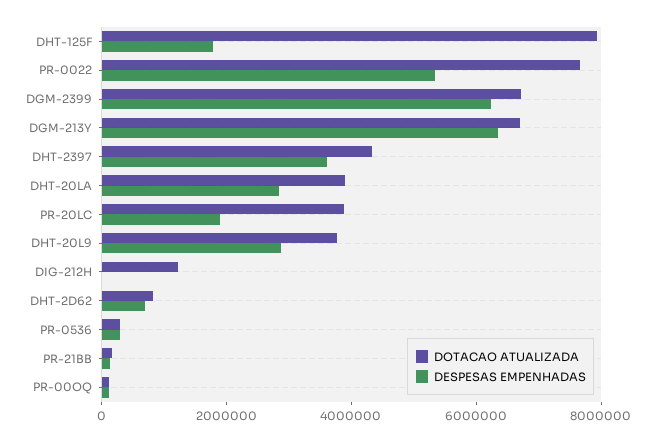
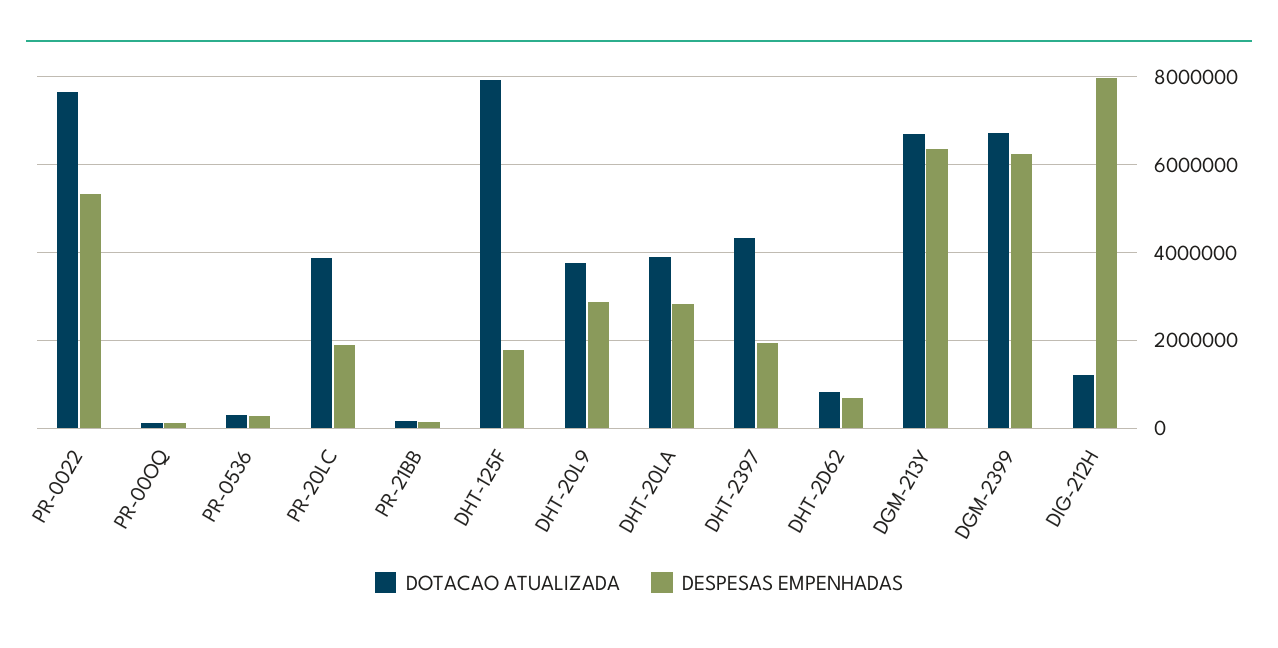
  {
    "DOTACAO ATUALIZADA": {
      "DHT-125F": 8000000,
      "PR-0022": 7600000,
      "DGM-2399": 6800000,
      "DGM-213Y": 6600000,
      "DHT-2397": 4400000,
      "DHT-20LA": 3800000,
      "PR-20LC": 3800000,
      "DHT-20L9": 3800000,
      "DIG-212H": 1200000,
      "DHT-2D62": 800000,
      "PR-0536": 200000,
      "PR-21BB": 200000,
      "PR-00OQ": 200000
    },
    "DESPESAS EMPENHADAS": {
      "DHT-125F": 1800000,
      "PR-0022": 5400000,
      "DGM-2399": 6200000,
      "DGM-213Y": 6400000,
-     "DHT-2397": 3500000,
+     "DHT-2397": 2000000,
      "DHT-20LA": 2800000,
      "PR-20LC": 1800000,
      "DHT-20L9": 2800000,
-     "DIG-212H": 0,
+     "DIG-212H": 8000000,
      "DHT-2D62": 600000,
      "PR-0536": 200000,
      "PR-21BB": 200000,
      "PR-00OQ": 200000
    }
  }

